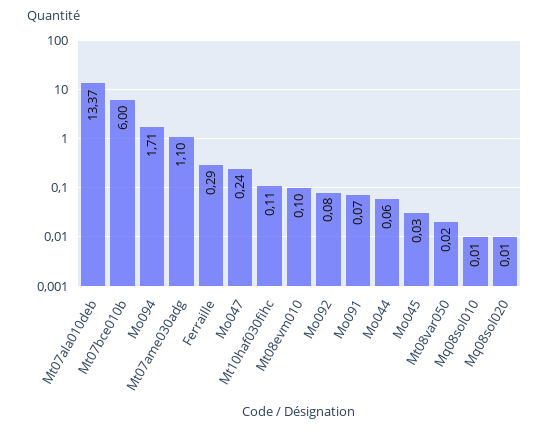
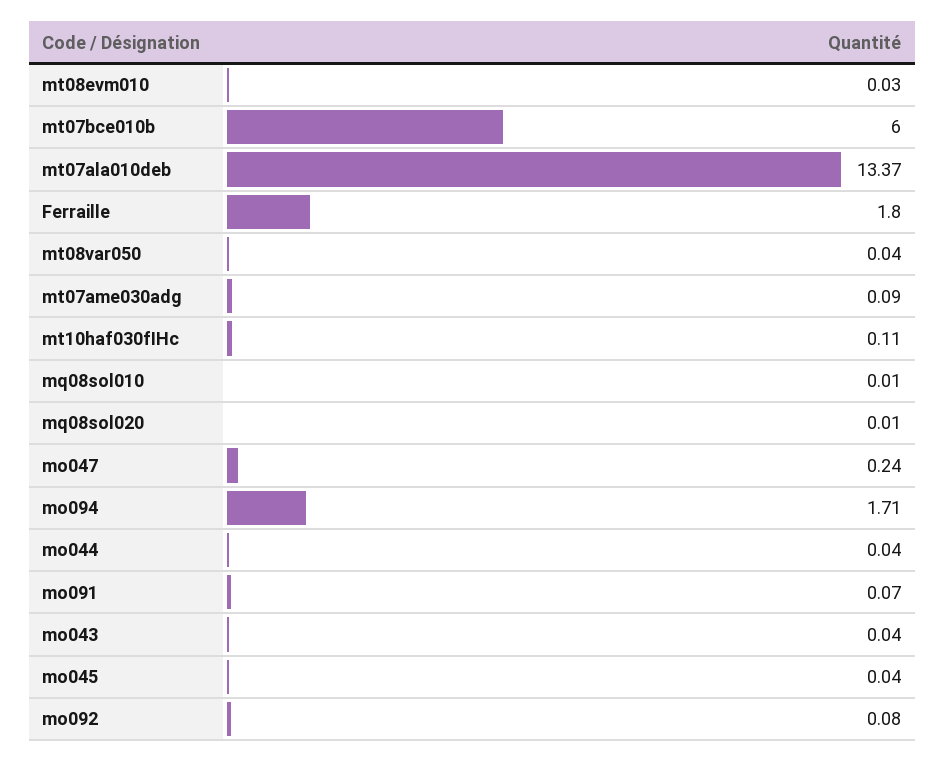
  {
    "Mt07ala010deb": 13.37,
    "Mt07bce010b": 6,
    "Mo094": 1.71,
-   "Mt07ame030adg": 1.1,
+   "Mt07ame030adg": 0.09,
-   "Ferraille": 0.29,
+   "Ferraille": 1.8,
    "Mo047": 0.24,
    "Mt10haf030fihc": 0.11,
-   "Mt08evm010": 0.1,
+   "Mt08evm010": 0.03,
    "Mo092": 0.08,
    "Mo091": 0.07,
-   "Mo044": 0.06,
+   "Mo044": 0.04,
-   "Mo045": 0.03,
+   "Mo045": 0.04,
-   "Mt08var050": 0.02,
+   "Mt08var050": 0.04,
    "Mq08sol010": 0.01,
-   "Mq08sol020": 0.01
+   "Mq08sol020": 0.01,
+   "mo043": 0.04
  }

